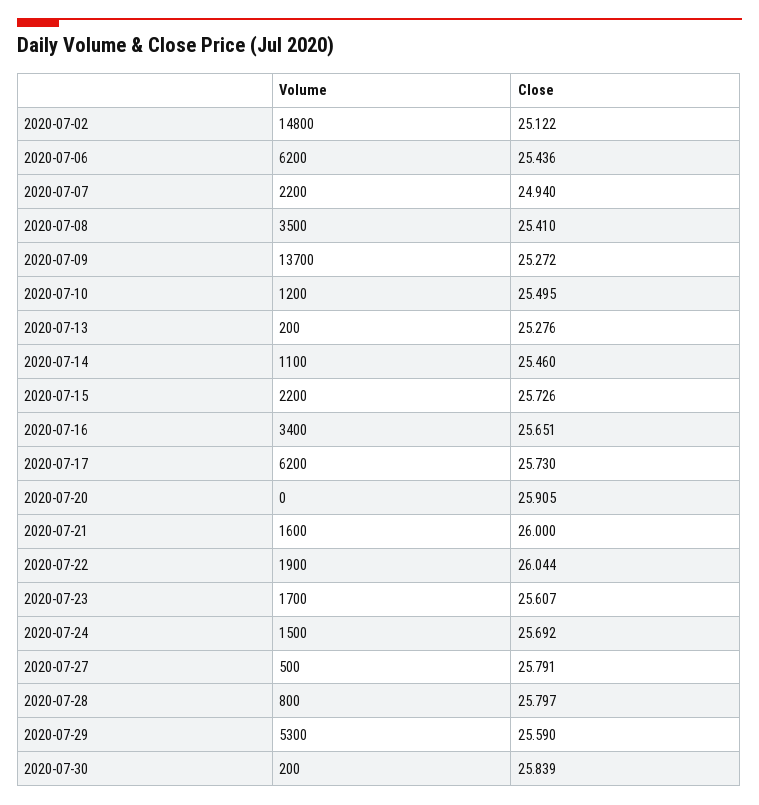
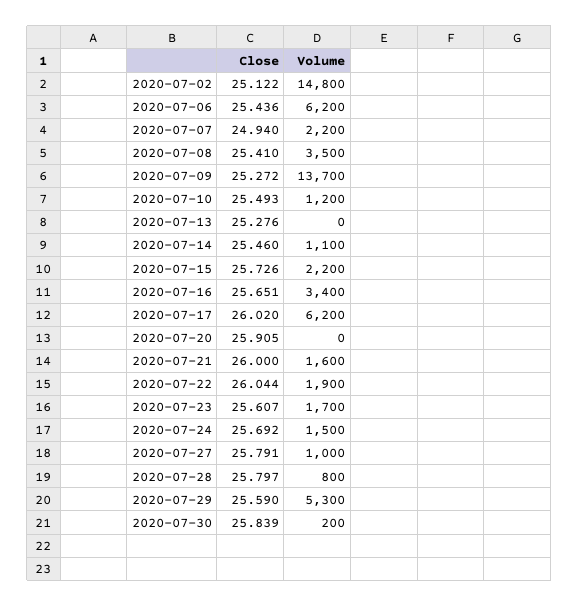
  {
    "Volume": {
      "2020-07-02": 14800,
      "2020-07-06": 6200,
      "2020-07-07": 2200,
      "2020-07-08": 3500,
      "2020-07-09": 13700,
      "2020-07-10": 1200,
-     "2020-07-13": 200,
+     "2020-07-13": 0,
      "2020-07-14": 1100,
      "2020-07-15": 2200,
      "2020-07-16": 3400,
      "2020-07-17": 6200,
      "2020-07-20": 0,
      "2020-07-21": 1600,
      "2020-07-22": 1900,
      "2020-07-23": 1700,
      "2020-07-24": 1500,
-     "2020-07-27": 500,
+     "2020-07-27": 1000,
      "2020-07-28": 800,
      "2020-07-29": 5300,
      "2020-07-30": 200
    },
    "Close": {
      "2020-07-02": 25.122,
      "2020-07-06": 25.436,
      "2020-07-07": 24.94,
      "2020-07-08": 25.41,
      "2020-07-09": 25.272,
-     "2020-07-10": 25.495,
+     "2020-07-10": 25.493,
      "2020-07-13": 25.276,
      "2020-07-14": 25.46,
      "2020-07-15": 25.726,
      "2020-07-16": 25.651,
-     "2020-07-17": 25.73,
+     "2020-07-17": 26.02,
      "2020-07-20": 25.905,
      "2020-07-21": 26,
      "2020-07-22": 26.044,
      "2020-07-23": 25.607,
      "2020-07-24": 25.692,
      "2020-07-27": 25.791,
      "2020-07-28": 25.797,
      "2020-07-29": 25.59,
      "2020-07-30": 25.839
    }
  }

